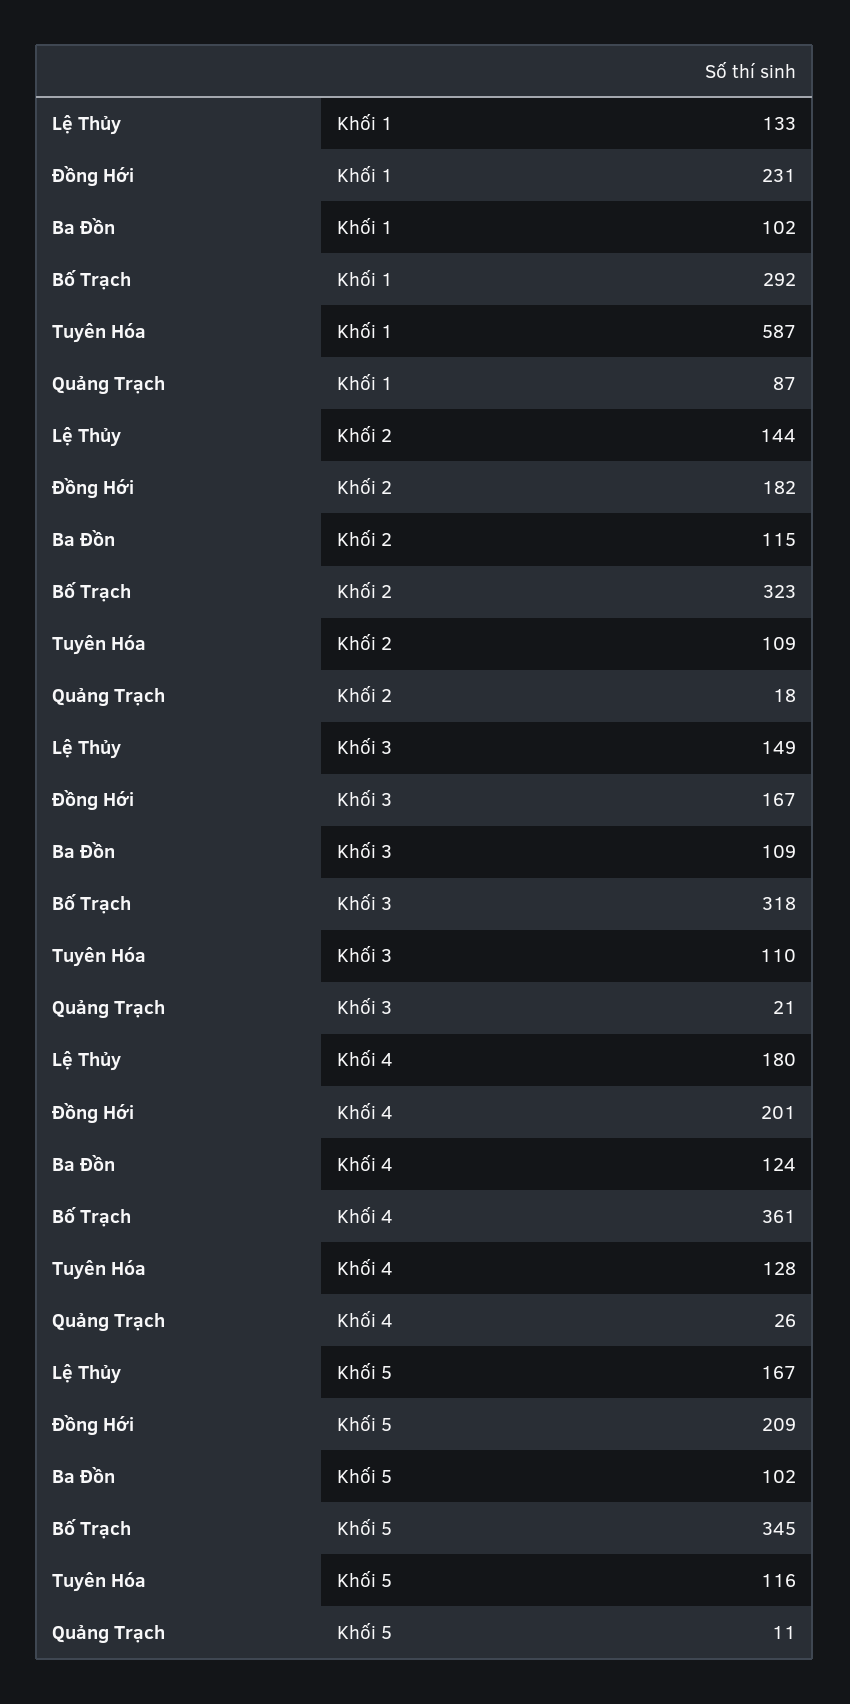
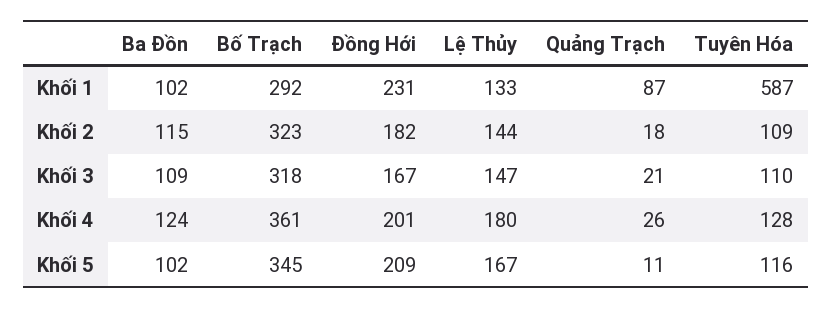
  {
    "Lệ Thủy": {
      "Khối 1": 133,
      "Khối 2": 144,
-     "Khối 3": 149,
+     "Khối 3": 147,
      "Khối 4": 180,
      "Khối 5": 167
    },
    "Đồng Hới": {
      "Khối 1": 231,
      "Khối 2": 182,
      "Khối 3": 167,
      "Khối 4": 201,
      "Khối 5": 209
    },
    "Ba Đồn": {
      "Khối 1": 102,
      "Khối 2": 115,
      "Khối 3": 109,
      "Khối 4": 124,
      "Khối 5": 102
    },
    "Bố Trạch": {
      "Khối 1": 292,
      "Khối 2": 323,
      "Khối 3": 318,
      "Khối 4": 361,
      "Khối 5": 345
    },
    "Tuyên Hóa": {
      "Khối 1": 587,
      "Khối 2": 109,
      "Khối 3": 110,
      "Khối 4": 128,
      "Khối 5": 116
    },
    "Quảng Trạch": {
      "Khối 1": 87,
      "Khối 2": 18,
      "Khối 3": 21,
      "Khối 4": 26,
      "Khối 5": 11
    }
  }

